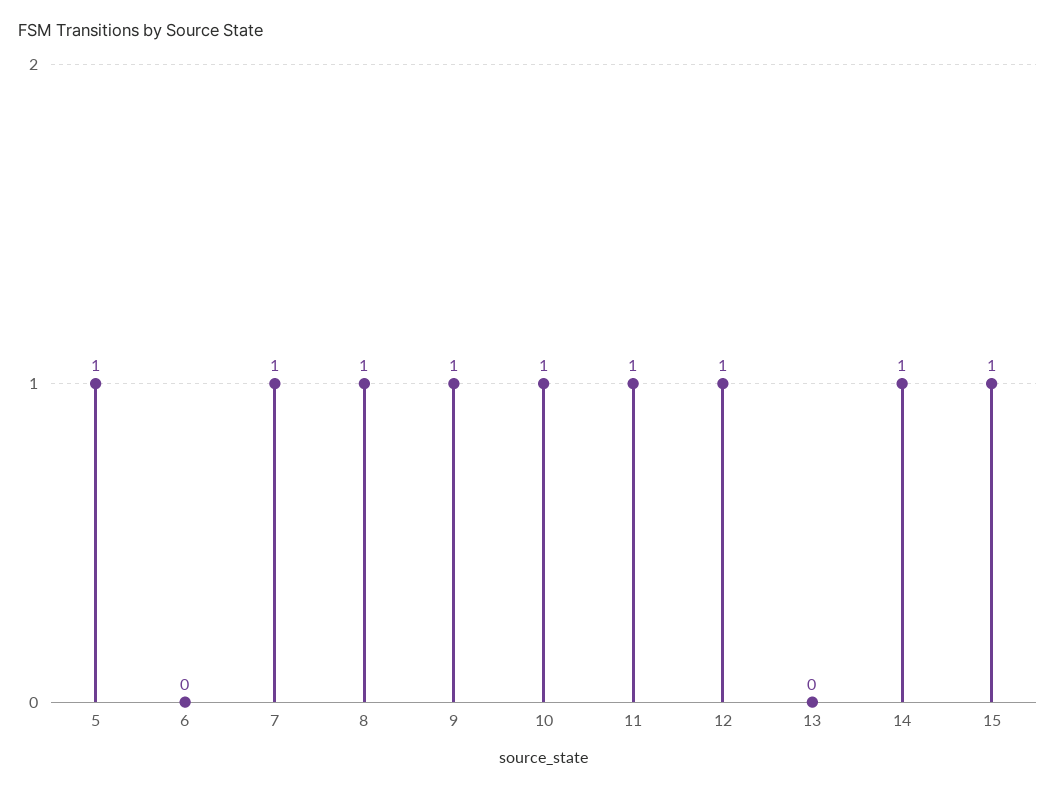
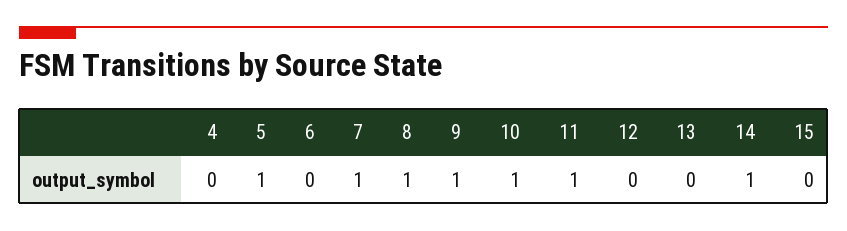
  {
    "5": 1,
    "6": 0,
    "7": 1,
    "8": 1,
    "9": 1,
    "10": 1,
    "11": 1,
-   "12": 1,
+   "12": 0,
    "13": 0,
    "14": 1,
-   "15": 1
+   "15": 0,
+   "4": 0
  }

